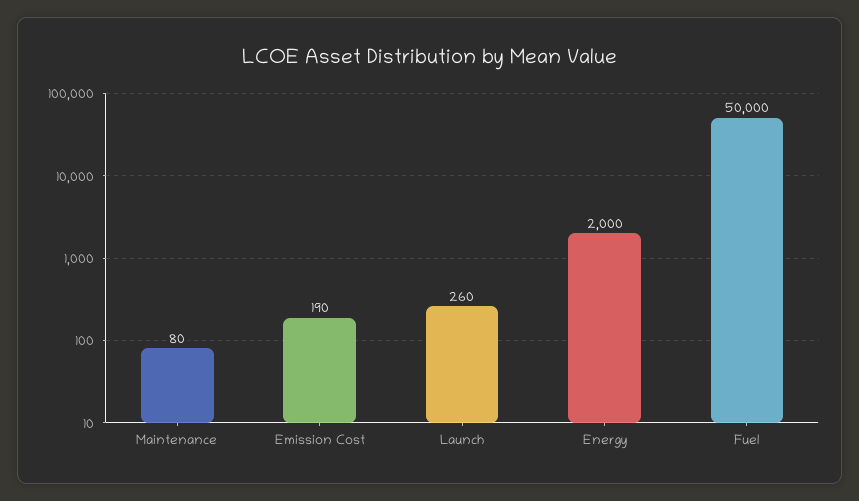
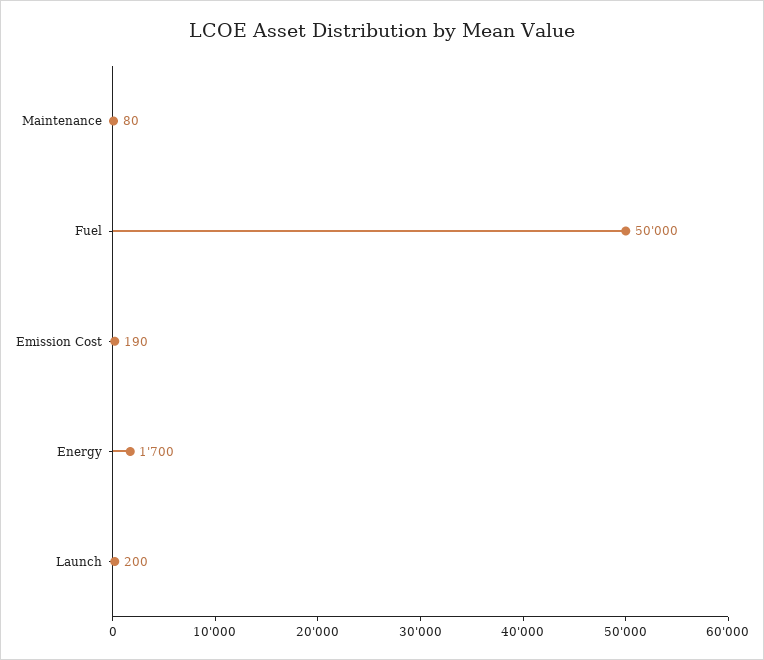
  {
    "Maintenance": 80,
    "Emission Cost": 190,
-   "Launch": 260,
+   "Launch": 200,
-   "Energy": 2000,
+   "Energy": 1700,
    "Fuel": 50000
  }

